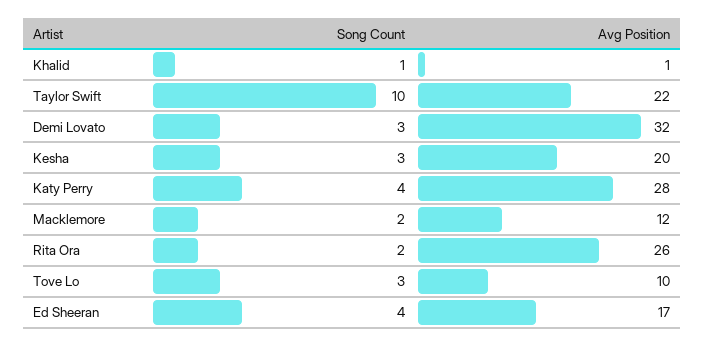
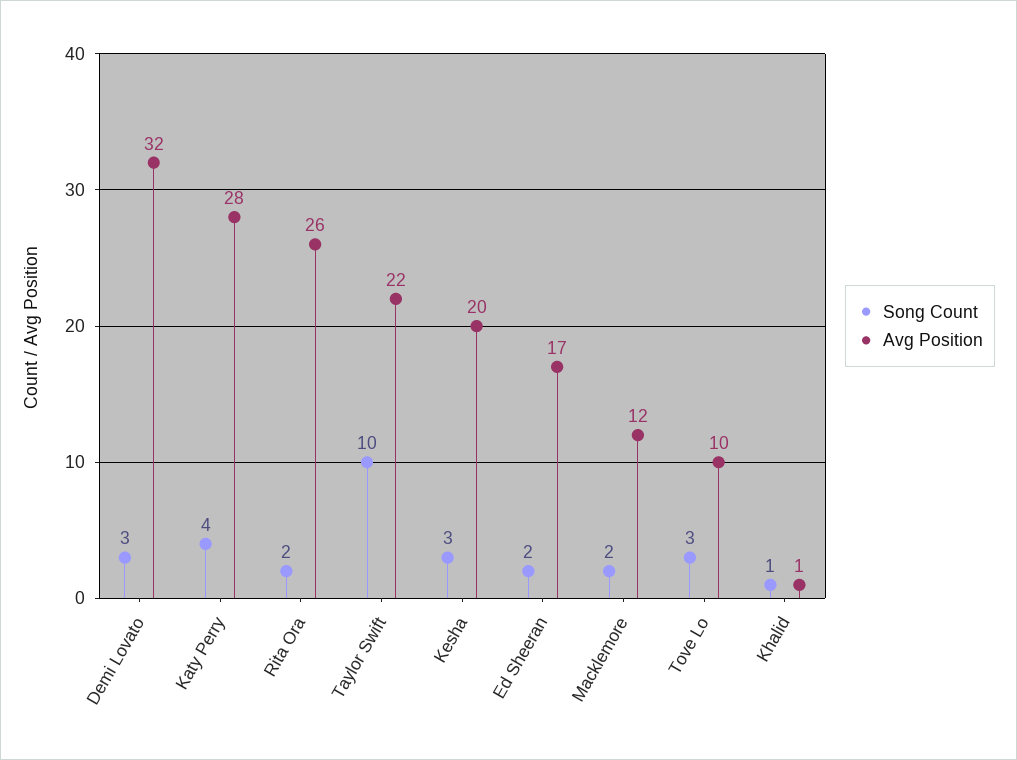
  {
    "Song Count": {
      "Khalid": 1,
      "Taylor Swift": 10,
      "Demi Lovato": 3,
      "Kesha": 3,
      "Katy Perry": 4,
      "Macklemore": 2,
      "Rita Ora": 2,
      "Tove Lo": 3,
-     "Ed Sheeran": 4
+     "Ed Sheeran": 2
    },
    "Avg Position": {
      "Khalid": 1,
      "Taylor Swift": 22,
      "Demi Lovato": 32,
      "Kesha": 20,
      "Katy Perry": 28,
      "Macklemore": 12,
      "Rita Ora": 26,
      "Tove Lo": 10,
      "Ed Sheeran": 17
    }
  }

